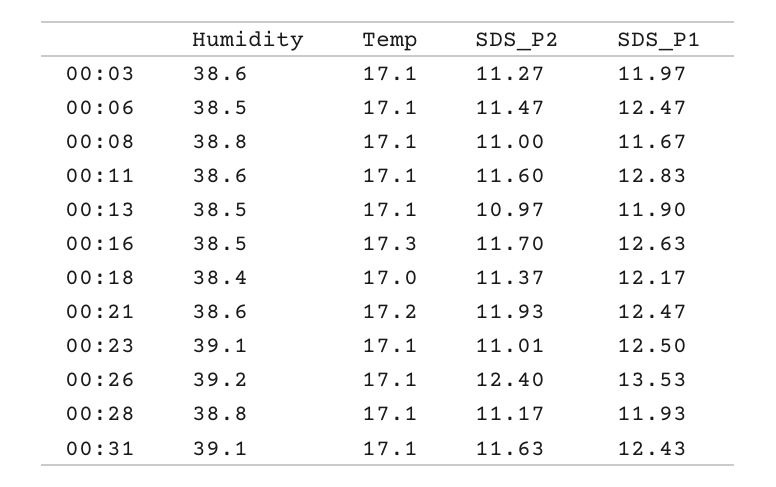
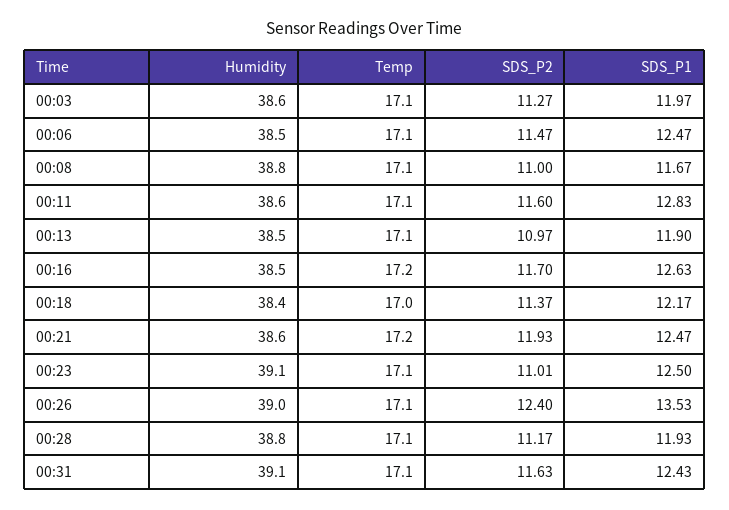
  {
    "Humidity": {
      "00:03": 38.6,
      "00:06": 38.5,
      "00:08": 38.8,
      "00:11": 38.6,
      "00:13": 38.5,
      "00:16": 38.5,
      "00:18": 38.4,
      "00:21": 38.6,
      "00:23": 39.1,
-     "00:26": 39.2,
+     "00:26": 39,
      "00:28": 38.8,
      "00:31": 39.1
    },
    "Temp": {
      "00:03": 17.1,
      "00:06": 17.1,
      "00:08": 17.1,
      "00:11": 17.1,
      "00:13": 17.1,
-     "00:16": 17.3,
+     "00:16": 17.2,
      "00:18": 17,
      "00:21": 17.2,
      "00:23": 17.1,
      "00:26": 17.1,
      "00:28": 17.1,
      "00:31": 17.1
    },
    "SDS_P2": {
      "00:03": 11.27,
      "00:06": 11.47,
      "00:08": 11,
      "00:11": 11.6,
      "00:13": 10.97,
      "00:16": 11.7,
      "00:18": 11.37,
      "00:21": 11.93,
      "00:23": 11.01,
      "00:26": 12.4,
      "00:28": 11.17,
      "00:31": 11.63
    },
    "SDS_P1": {
      "00:03": 11.97,
      "00:06": 12.47,
      "00:08": 11.67,
      "00:11": 12.83,
      "00:13": 11.9,
      "00:16": 12.63,
      "00:18": 12.17,
      "00:21": 12.47,
      "00:23": 12.5,
      "00:26": 13.53,
      "00:28": 11.93,
      "00:31": 12.43
    }
  }

